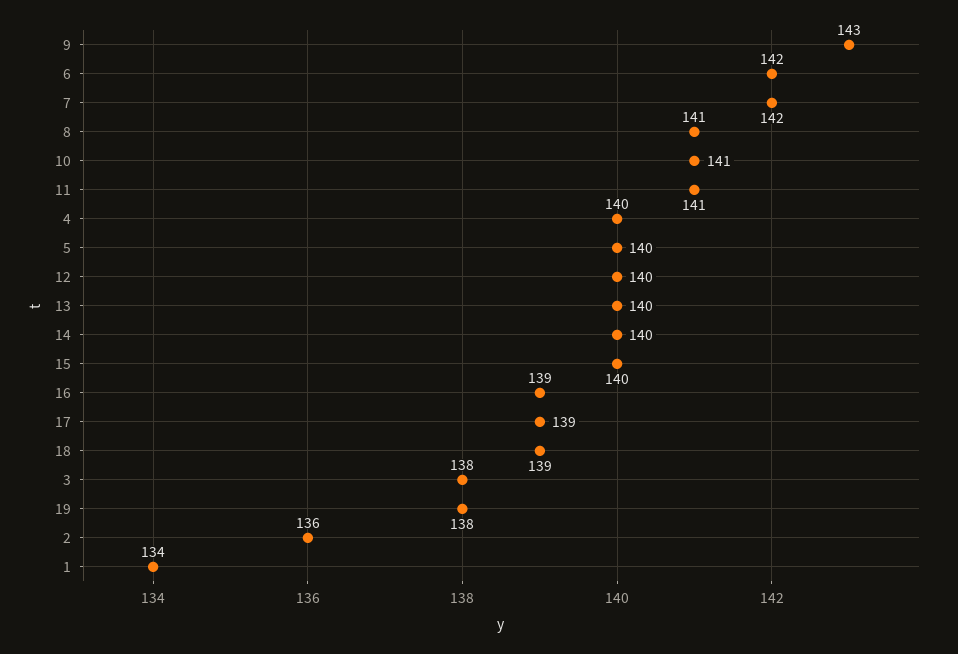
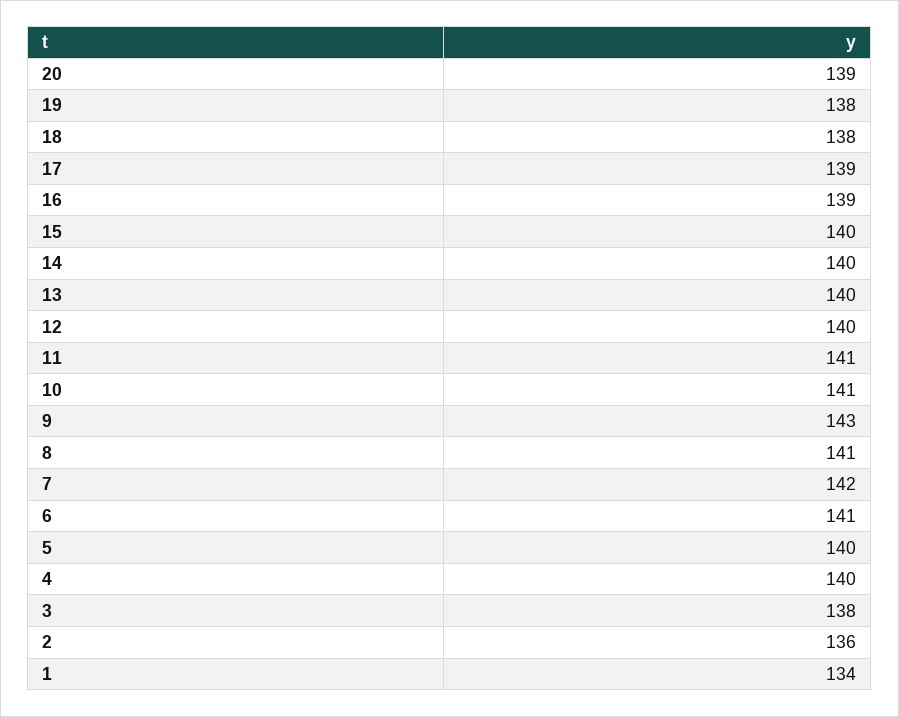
  {
    "9": 143,
-   "6": 142,
+   "6": 141,
    "7": 142,
    "8": 141,
    "10": 141,
    "11": 141,
    "4": 140,
    "5": 140,
    "12": 140,
    "13": 140,
    "14": 140,
    "15": 140,
    "16": 139,
    "17": 139,
-   "18": 139,
+   "18": 138,
    "3": 138,
    "19": 138,
    "2": 136,
-   "1": 134
+   "1": 134,
+   "20": 139
  }

